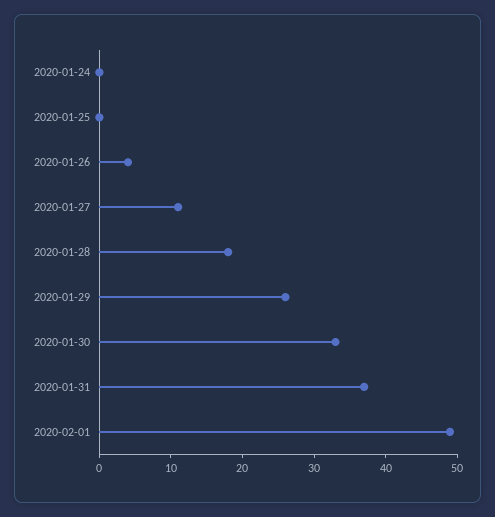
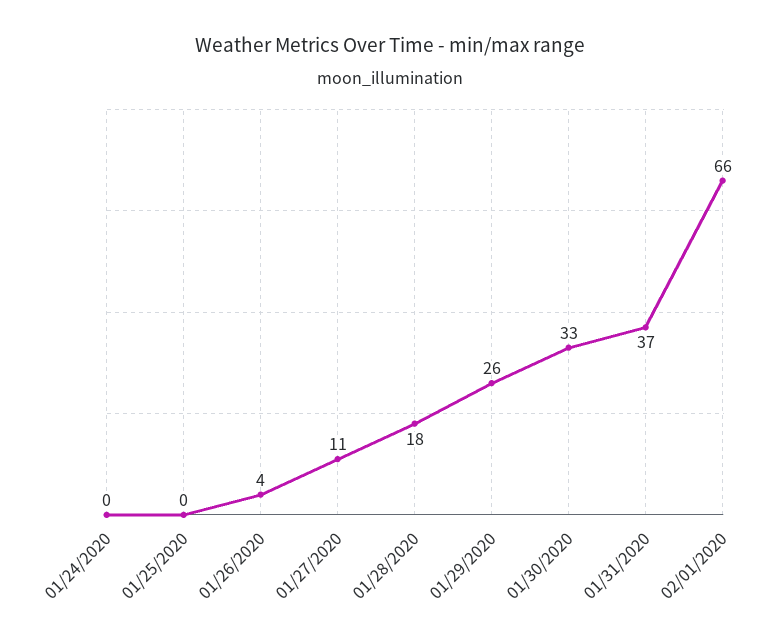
  {
    "2020-01-24": 0,
    "2020-01-25": 0,
    "2020-01-26": 4,
    "2020-01-27": 11,
    "2020-01-28": 18,
    "2020-01-29": 26,
    "2020-01-30": 33,
    "2020-01-31": 37,
-   "2020-02-01": 50
+   "2020-02-01": 66
  }

